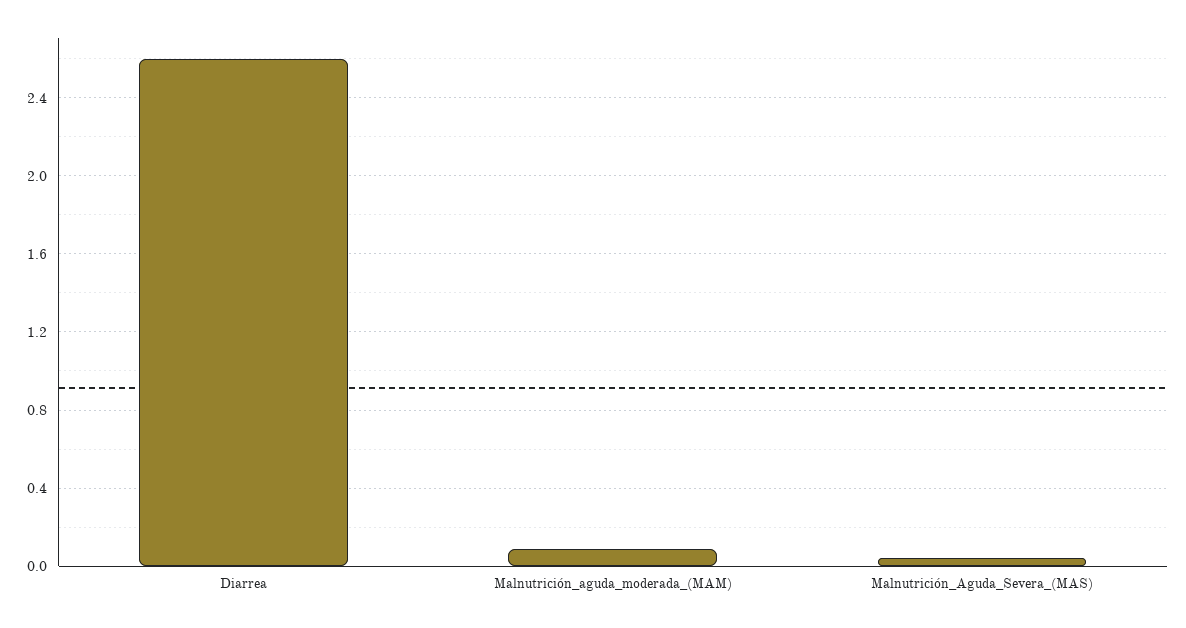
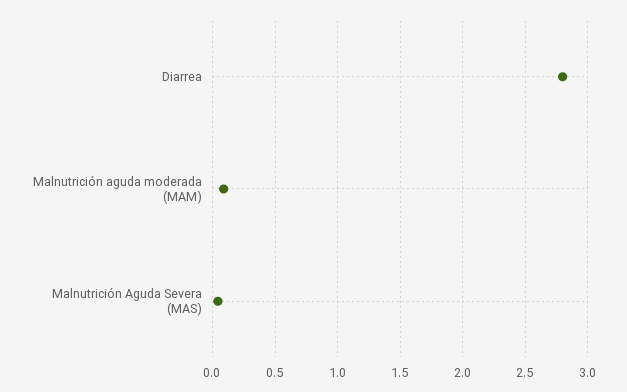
  {
-   "Diarrea": 2.6,
+   "Diarrea": 2.8,
    "Malnutrición_aguda_moderada_(MAM)": 0.1,
    "Malnutrición_Aguda_Severa_(MAS)": 0.05
  }

